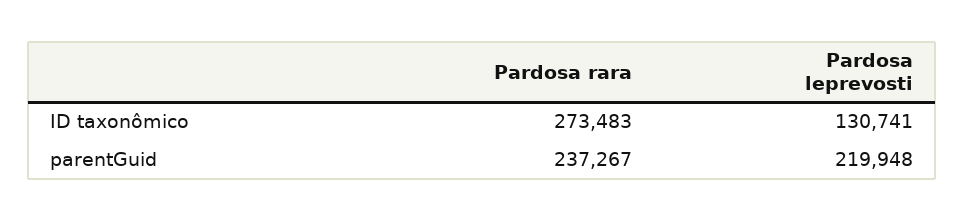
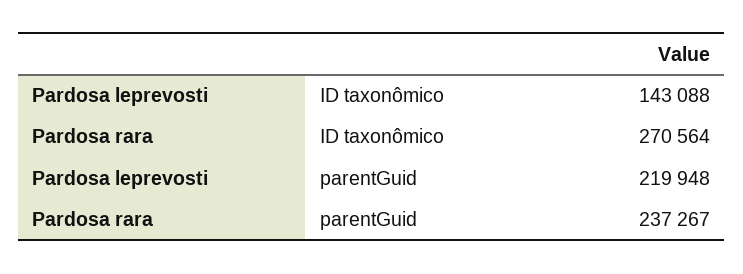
  {
    "Pardosa rara": {
-     "ID taxonômico": 273483,
+     "ID taxonômico": 270564,
      "parentGuid": 237267
    },
    "Pardosa leprevosti": {
-     "ID taxonômico": 130741,
+     "ID taxonômico": 143088,
      "parentGuid": 219948
    }
  }

